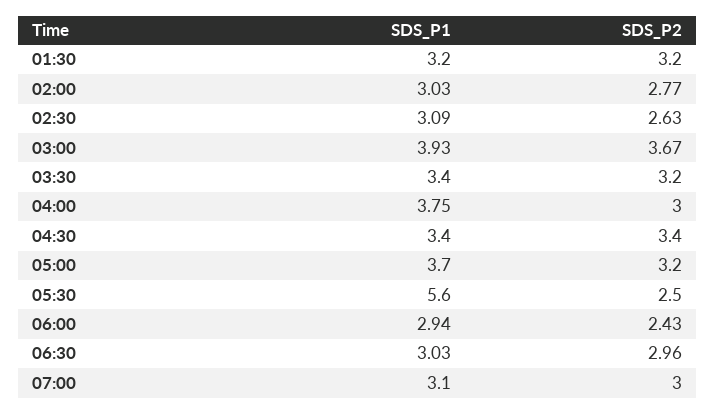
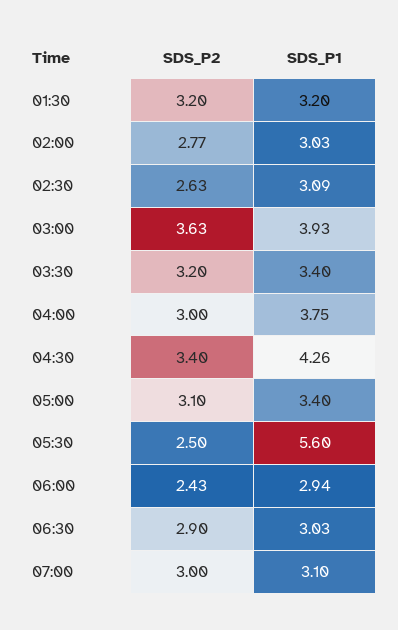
  {
    "SDS_P1": {
      "01:30": 3.2,
      "02:00": 3.03,
      "02:30": 3.09,
      "03:00": 3.93,
      "03:30": 3.4,
      "04:00": 3.75,
-     "04:30": 3.4,
+     "04:30": 4.26,
-     "05:00": 3.7,
+     "05:00": 3.4,
      "05:30": 5.6,
      "06:00": 2.94,
      "06:30": 3.03,
      "07:00": 3.1
    },
    "SDS_P2": {
      "01:30": 3.2,
      "02:00": 2.77,
      "02:30": 2.63,
-     "03:00": 3.67,
+     "03:00": 3.63,
      "03:30": 3.2,
      "04:00": 3,
      "04:30": 3.4,
-     "05:00": 3.2,
+     "05:00": 3.1,
      "05:30": 2.5,
      "06:00": 2.43,
-     "06:30": 2.96,
+     "06:30": 2.9,
      "07:00": 3
    }
  }

